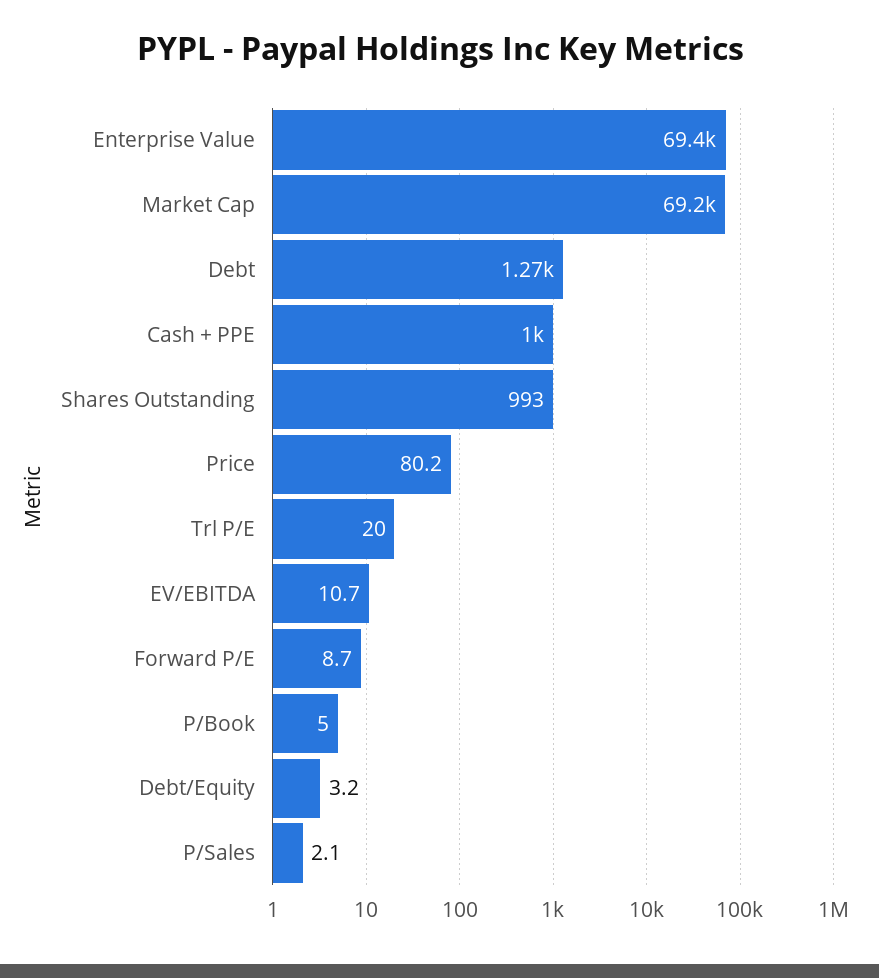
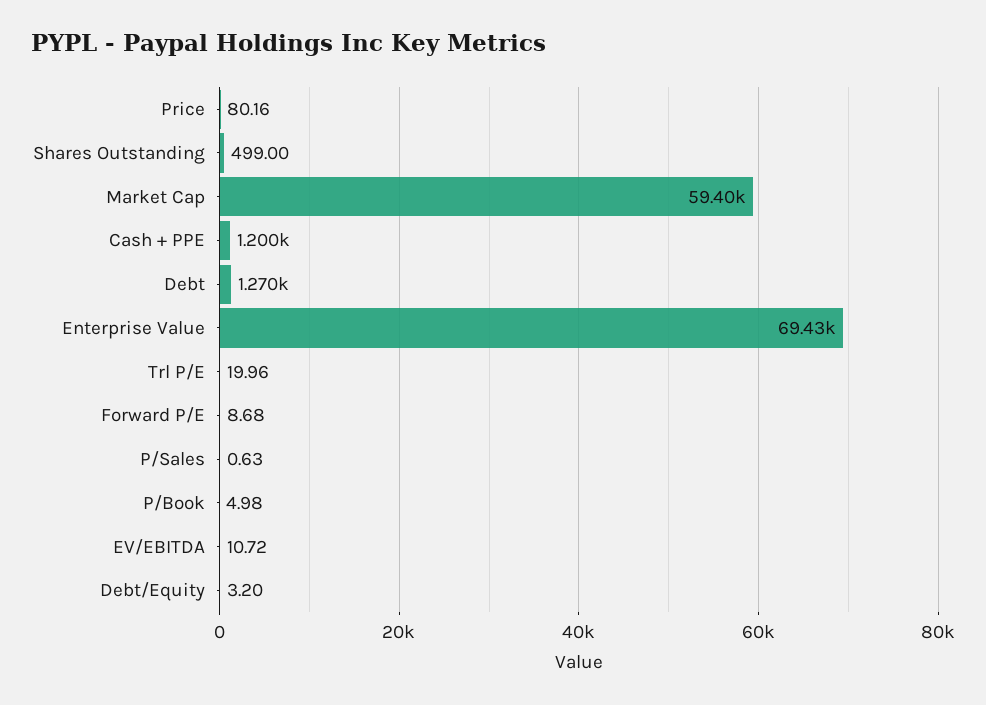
  {
    "Enterprise Value": 69430,
-   "Market Cap": 69200,
+   "Market Cap": 59400,
    "Debt": 1270,
-   "Cash + PPE": 1000,
+   "Cash + PPE": 1200,
-   "Shares Outstanding": 993,
+   "Shares Outstanding": 499,
    "Price": 80.16,
    "Trl P/E": 19.96,
    "EV/EBITDA": 10.72,
    "Forward P/E": 8.68,
    "P/Book": 4.98,
    "Debt/Equity": 3.2,
-   "P/Sales": 2.1
+   "P/Sales": 0.63
  }

